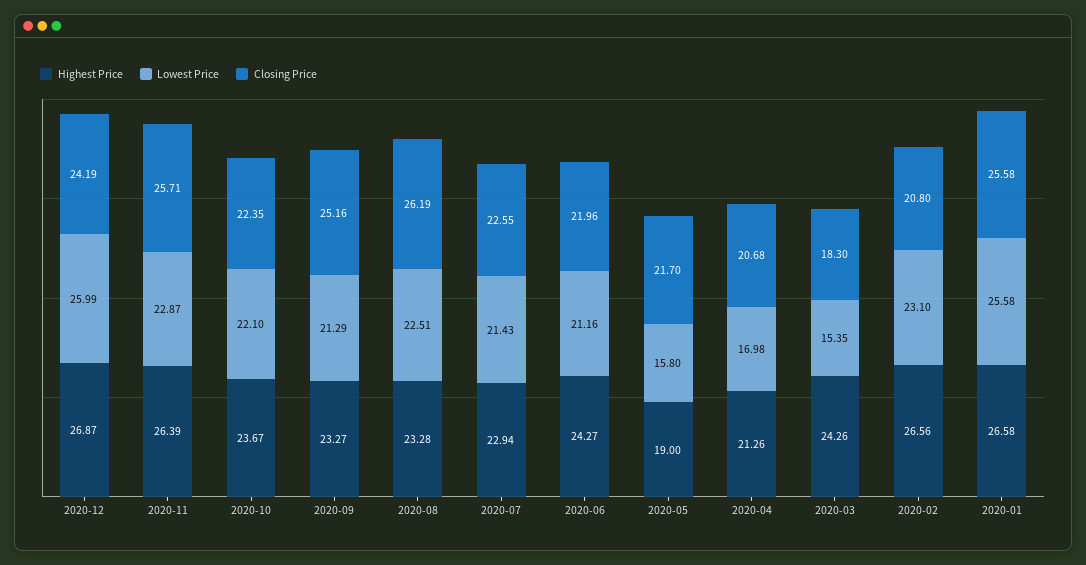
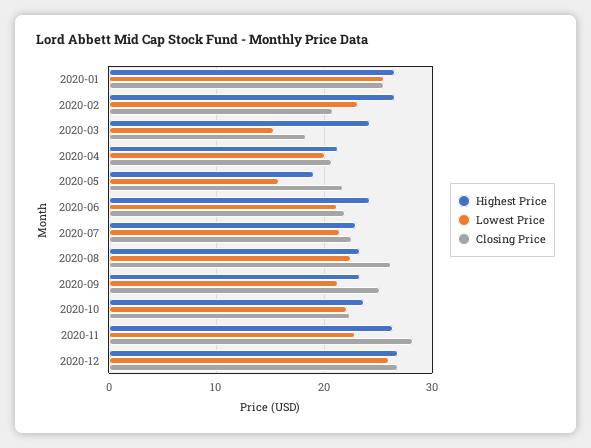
  {
    "Highest Price": {
      "2020-12": 26.87,
      "2020-11": 26.39,
      "2020-10": 23.67,
      "2020-09": 23.27,
      "2020-08": 23.28,
      "2020-07": 22.94,
      "2020-06": 24.27,
      "2020-05": 19,
      "2020-04": 21.26,
      "2020-03": 24.26,
      "2020-02": 26.56,
      "2020-01": 26.58
    },
    "Lowest Price": {
      "2020-12": 25.99,
      "2020-11": 22.87,
      "2020-10": 22.1,
      "2020-09": 21.29,
      "2020-08": 22.51,
      "2020-07": 21.43,
      "2020-06": 21.16,
      "2020-05": 15.8,
-     "2020-04": 16.98,
+     "2020-04": 20,
      "2020-03": 15.35,
      "2020-02": 23.1,
      "2020-01": 25.58
    },
    "Closing Price": {
-     "2020-12": 24.19,
+     "2020-12": 27,
-     "2020-11": 25.71,
+     "2020-11": 28,
      "2020-10": 22.35,
      "2020-09": 25.16,
      "2020-08": 26.19,
      "2020-07": 22.55,
      "2020-06": 21.96,
      "2020-05": 21.7,
      "2020-04": 20.68,
      "2020-03": 18.3,
      "2020-02": 20.8,
      "2020-01": 25.58
    }
  }

